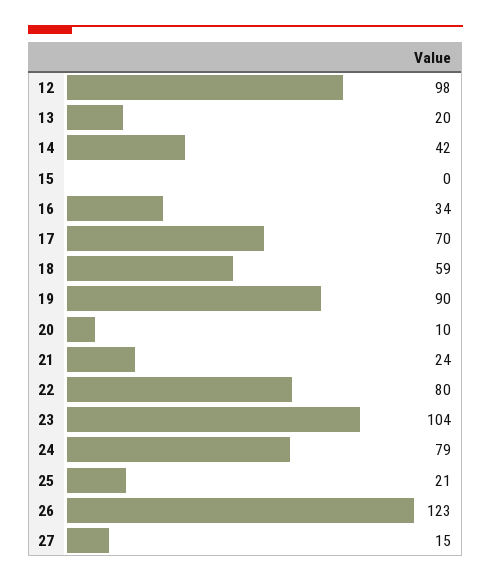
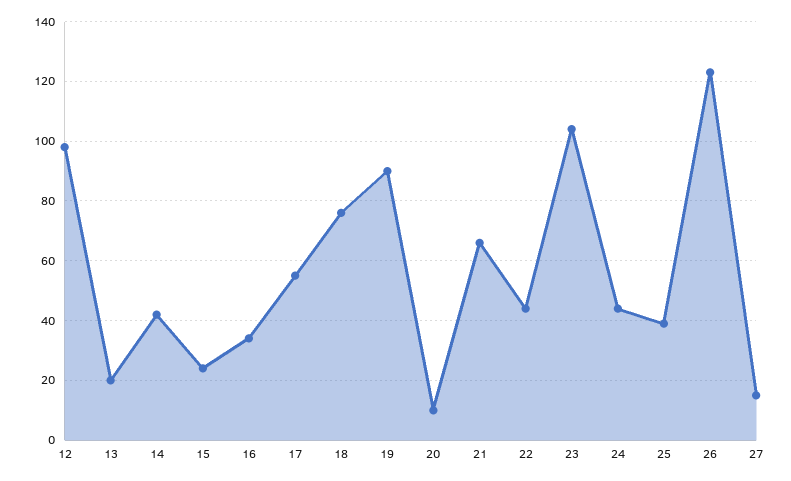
  {
    "12": 98,
    "13": 20,
    "14": 42,
-   "15": 0,
+   "15": 25,
    "16": 34,
-   "17": 70,
+   "17": 55,
-   "18": 59,
+   "18": 75,
    "19": 90,
    "20": 10,
-   "21": 24,
+   "21": 65,
-   "22": 80,
+   "22": 45,
    "23": 104,
-   "24": 79,
+   "24": 45,
-   "25": 21,
+   "25": 40,
    "26": 123,
    "27": 15
  }

